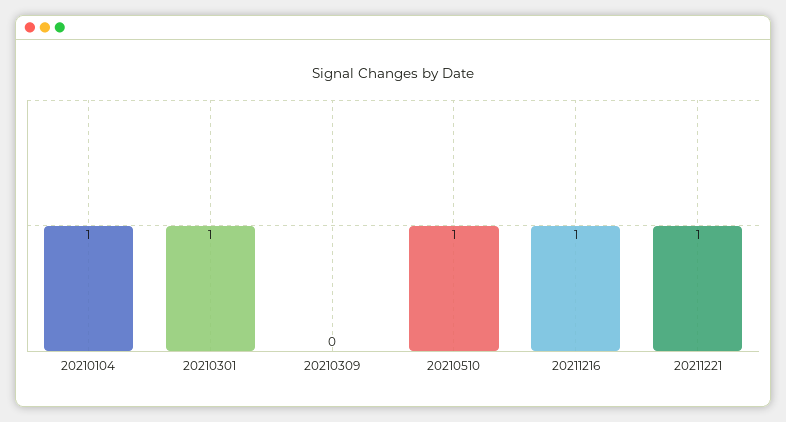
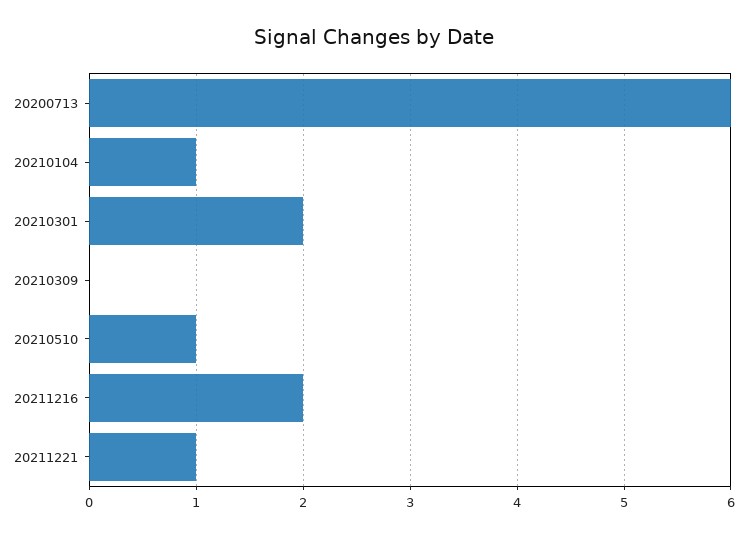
  {
    "20210104": 1,
-   "20210301": 1,
+   "20210301": 2,
    "20210309": 0,
    "20210510": 1,
-   "20211216": 1,
+   "20211216": 2,
-   "20211221": 1
+   "20211221": 1,
+   "20200713": 6
  }

